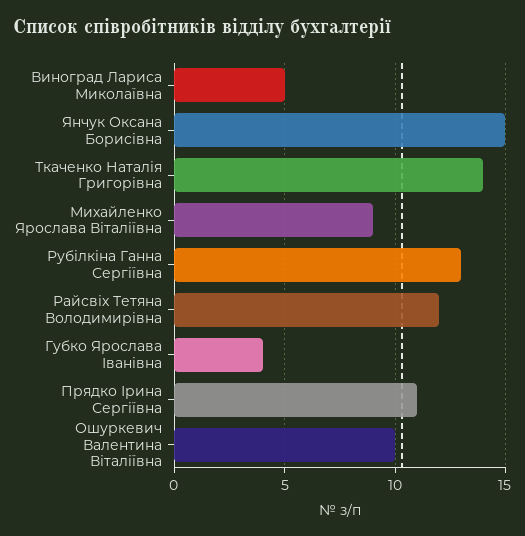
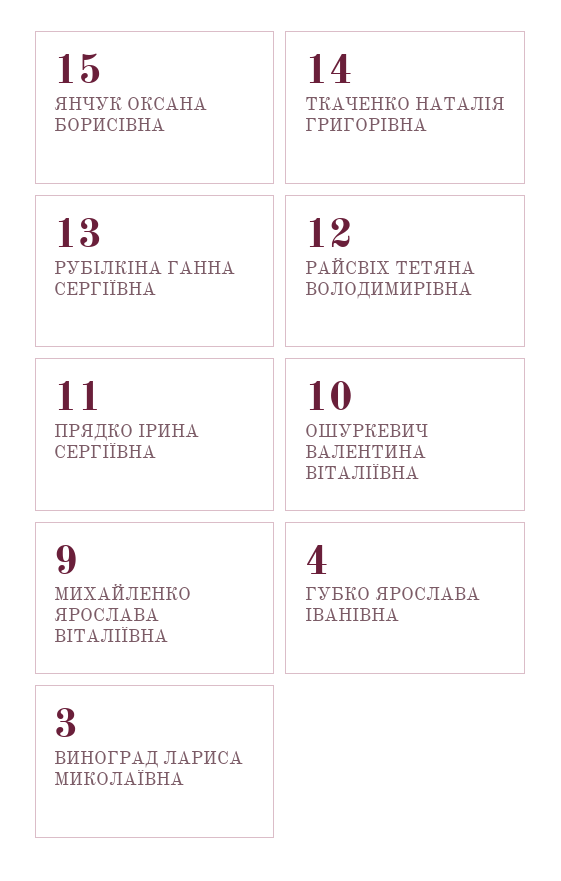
  {
-   "Виноград Лариса Миколаївна": 5,
+   "Виноград Лариса Миколаївна": 3,
    "Янчук Оксана Борисівна": 15,
    "Ткаченко Наталія Григорівна": 14,
    "Михайленко Ярослава Віталіївна": 9,
    "Рубілкіна Ганна Сергіївна": 13,
    "Райсвіх Тетяна Володимирівна": 12,
    "Губко Ярослава Іванівна": 4,
    "Прядко Ірина Сергіївна": 11,
    "Ошуркевич Валентина Віталіївна": 10
  }

